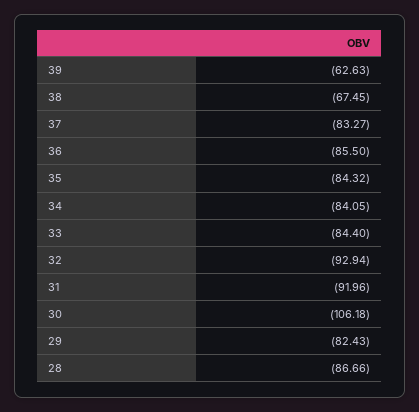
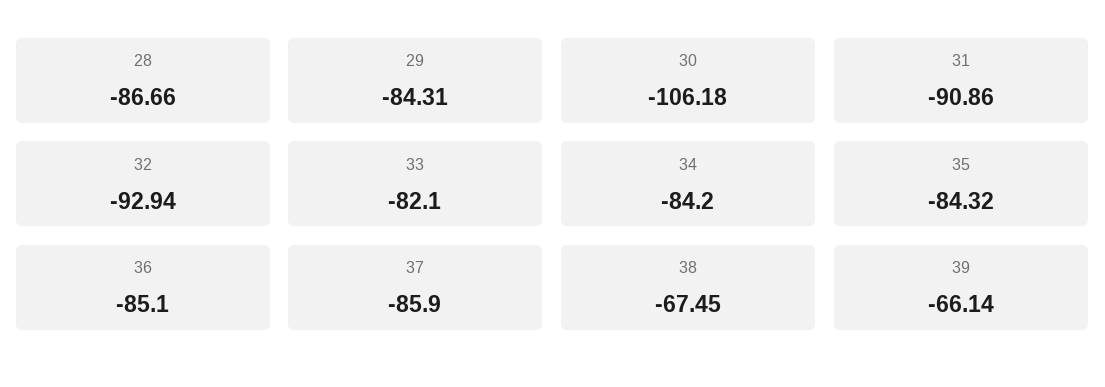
  {
-   "39": -62.63,
+   "39": -66.14,
    "38": -67.45,
-   "37": -83.27,
+   "37": -85.9,
-   "36": -85.5,
+   "36": -85.1,
    "35": -84.32,
-   "34": -84.05,
+   "34": -84.2,
-   "33": -84.4,
+   "33": -82.1,
    "32": -92.94,
-   "31": -91.96,
+   "31": -90.86,
    "30": -106.18,
-   "29": -82.43,
+   "29": -84.31,
    "28": -86.66
  }

